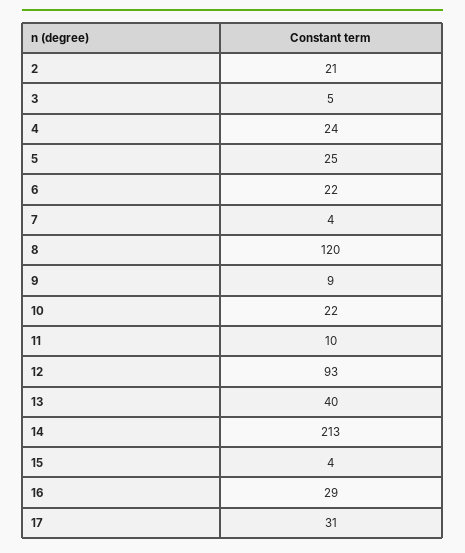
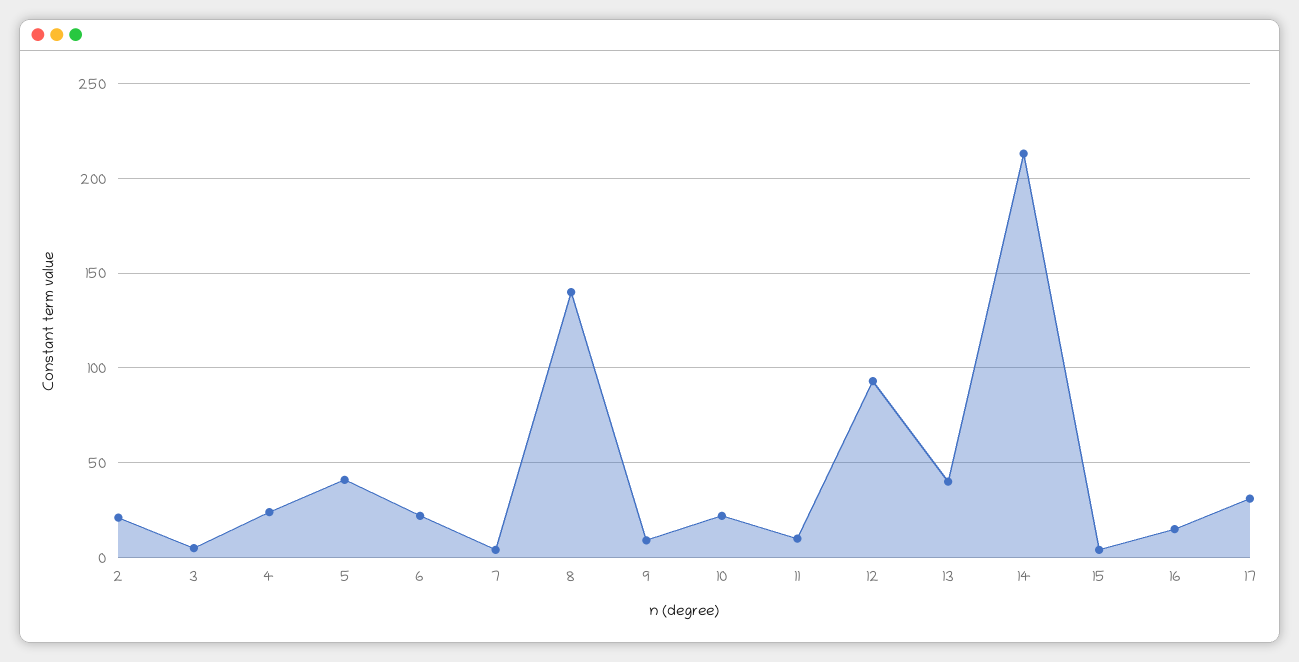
  {
    "2": 21,
    "3": 5,
    "4": 24,
-   "5": 25,
+   "5": 40,
    "6": 22,
    "7": 4,
-   "8": 120,
+   "8": 140,
    "9": 9,
    "10": 22,
    "11": 10,
    "12": 93,
    "13": 40,
    "14": 213,
    "15": 4,
-   "16": 29,
+   "16": 15,
    "17": 31
  }

